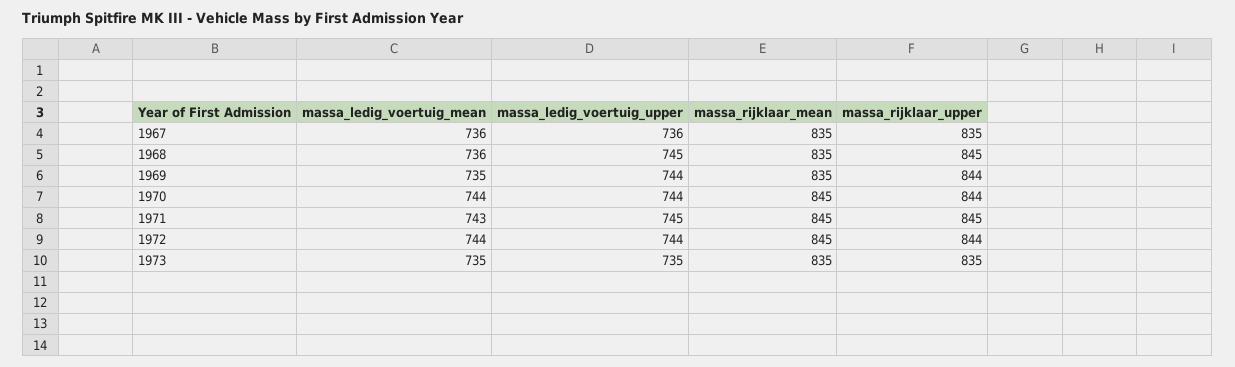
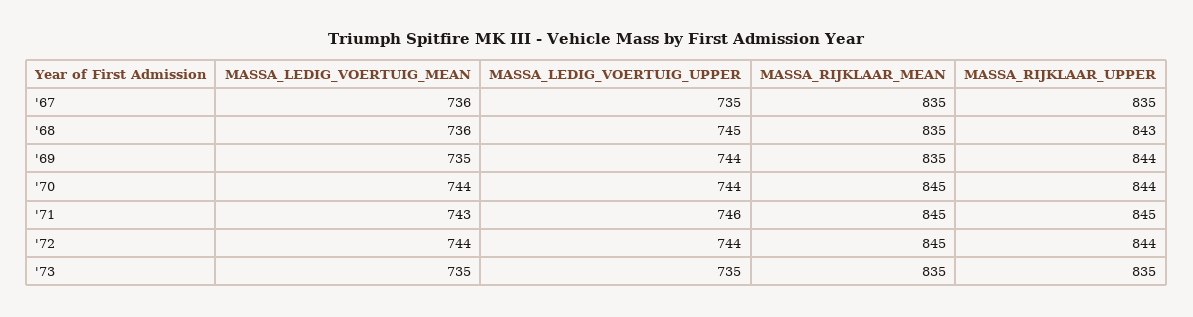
  {
    "massa_ledig_voertuig_mean": {
      "1967": 736,
      "1968": 736,
      "1969": 735,
      "1970": 744,
      "1971": 743,
      "1972": 744,
      "1973": 735
    },
    "massa_ledig_voertuig_upper": {
-     "1967": 736,
+     "1967": 735,
      "1968": 745,
      "1969": 744,
      "1970": 744,
-     "1971": 745,
+     "1971": 746,
      "1972": 744,
      "1973": 735
    },
    "massa_rijklaar_mean": {
      "1967": 835,
      "1968": 835,
      "1969": 835,
      "1970": 845,
      "1971": 845,
      "1972": 845,
      "1973": 835
    },
    "massa_rijklaar_upper": {
      "1967": 835,
-     "1968": 845,
+     "1968": 843,
      "1969": 844,
      "1970": 844,
      "1971": 845,
      "1972": 844,
      "1973": 835
    }
  }

